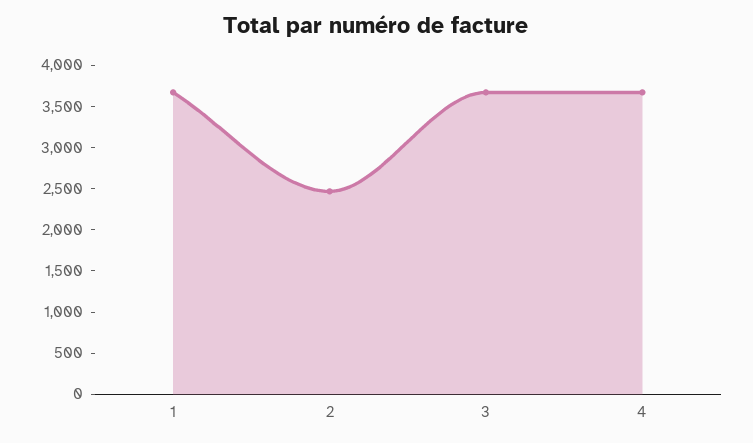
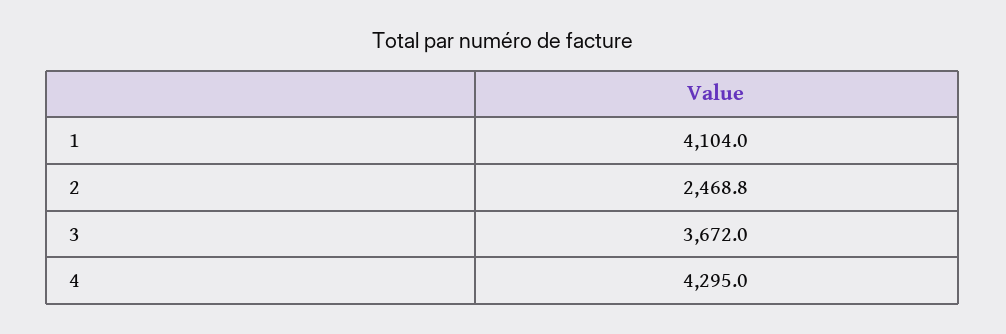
  {
-   "1": 3700,
+   "1": 4104,
    "2": 2468.8,
    "3": 3672,
-   "4": 3700
+   "4": 4295
  }

